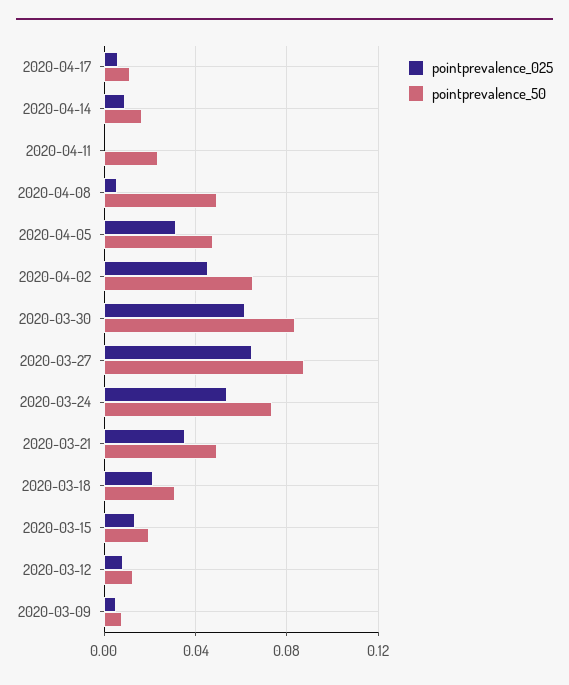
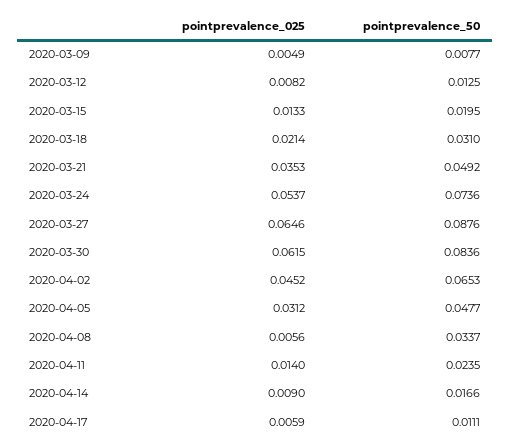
  {
    "pointprevalence_025": {
      "2020-04-17": 0.0059,
      "2020-04-14": 0.009,
-     "2020-04-11": 0,
+     "2020-04-11": 0.014,
      "2020-04-08": 0.0056,
      "2020-04-05": 0.0312,
      "2020-04-02": 0.0452,
      "2020-03-30": 0.0615,
      "2020-03-27": 0.0646,
      "2020-03-24": 0.0537,
      "2020-03-21": 0.0353,
      "2020-03-18": 0.0214,
      "2020-03-15": 0.0133,
      "2020-03-12": 0.0082,
      "2020-03-09": 0.0049
    },
    "pointprevalence_50": {
      "2020-04-17": 0.0111,
      "2020-04-14": 0.0166,
      "2020-04-11": 0.0235,
-     "2020-04-08": 0.05,
+     "2020-04-08": 0.0337,
      "2020-04-05": 0.0477,
      "2020-04-02": 0.0653,
      "2020-03-30": 0.0836,
      "2020-03-27": 0.0876,
      "2020-03-24": 0.0736,
      "2020-03-21": 0.0492,
      "2020-03-18": 0.031,
      "2020-03-15": 0.0195,
      "2020-03-12": 0.0125,
      "2020-03-09": 0.0077
    }
  }

